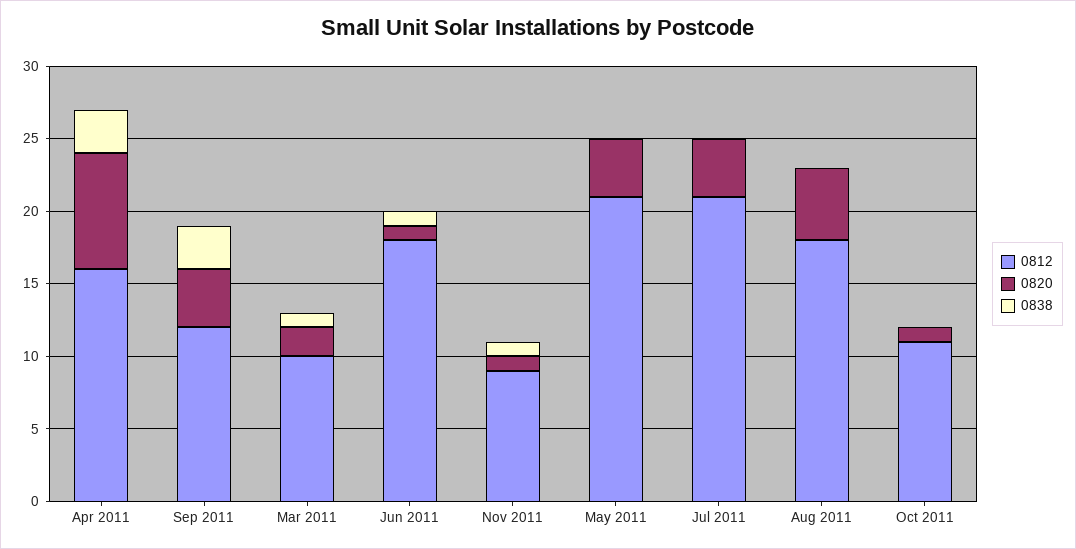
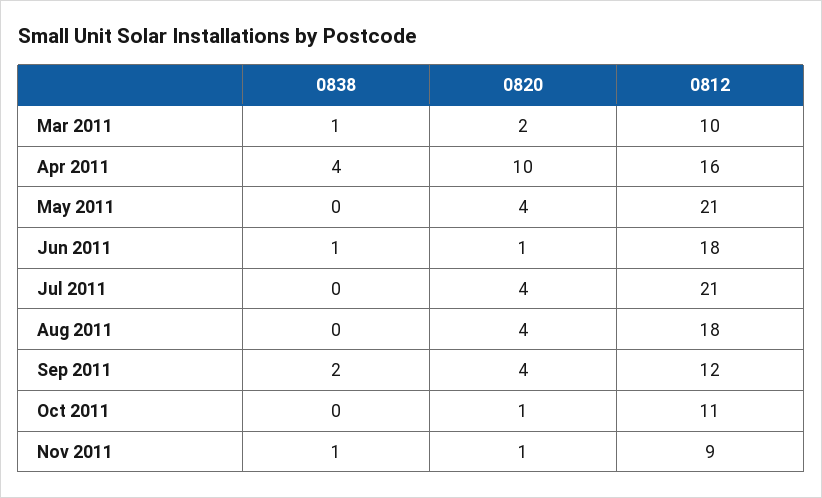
  {
    "0812": {
      "Apr 2011": 16,
      "Sep 2011": 12,
      "Mar 2011": 10,
      "Jun 2011": 18,
      "Nov 2011": 9,
      "May 2011": 21,
      "Jul 2011": 21,
      "Aug 2011": 18,
      "Oct 2011": 11
    },
    "0820": {
-     "Apr 2011": 8,
+     "Apr 2011": 10,
      "Sep 2011": 4,
      "Mar 2011": 2,
      "Jun 2011": 1,
      "Nov 2011": 1,
      "May 2011": 4,
      "Jul 2011": 4,
-     "Aug 2011": 5,
+     "Aug 2011": 4,
      "Oct 2011": 1
    },
    "0838": {
-     "Apr 2011": 3,
+     "Apr 2011": 4,
-     "Sep 2011": 3,
+     "Sep 2011": 2,
      "Mar 2011": 1,
      "Jun 2011": 1,
      "Nov 2011": 1,
      "May 2011": 0,
      "Jul 2011": 0,
      "Aug 2011": 0,
      "Oct 2011": 0
    }
  }

